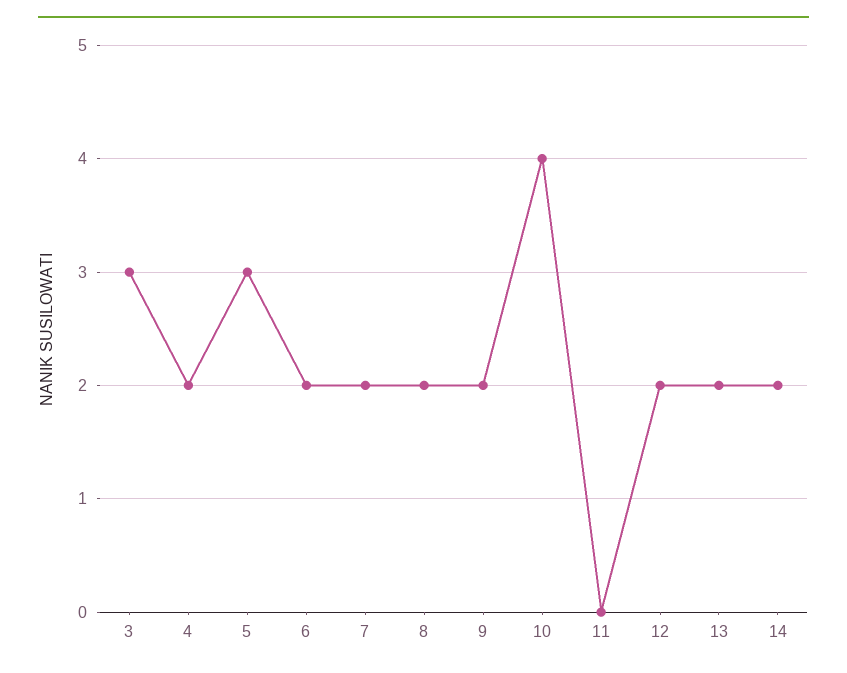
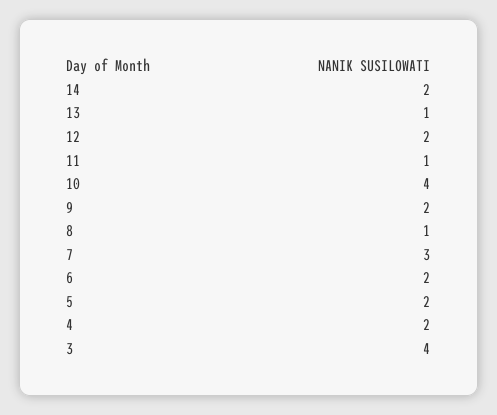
  {
-   "3": 3,
+   "3": 4,
    "4": 2,
-   "5": 3,
+   "5": 2,
    "6": 2,
-   "7": 2,
+   "7": 3,
-   "8": 2,
+   "8": 1,
    "9": 2,
    "10": 4,
-   "11": 0,
+   "11": 1,
    "12": 2,
-   "13": 2,
+   "13": 1,
    "14": 2
  }

